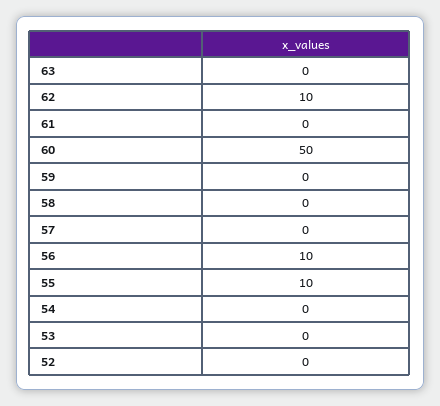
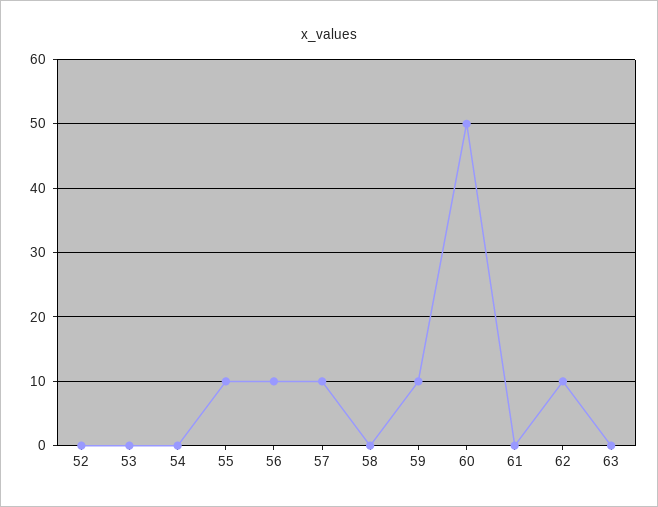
  {
    "63": 0,
    "62": 10,
    "61": 0,
    "60": 50,
-   "59": 0,
+   "59": 10,
    "58": 0,
-   "57": 0,
+   "57": 10,
    "56": 10,
    "55": 10,
    "54": 0,
    "53": 0,
    "52": 0
  }

